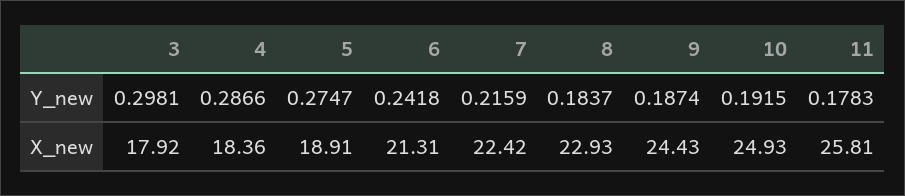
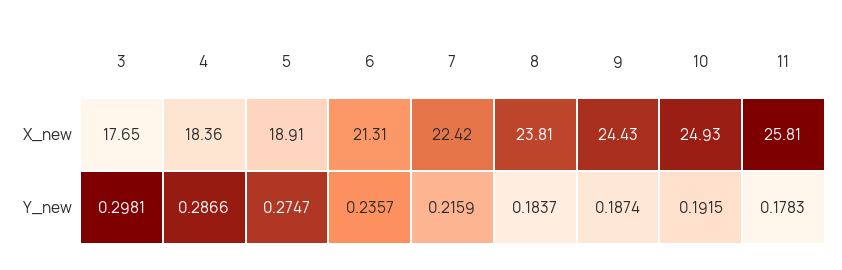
  {
    "3": {
      "Y_new": 0.2981,
-     "X_new": 17.92
+     "X_new": 17.65
    },
    "4": {
      "Y_new": 0.2866,
      "X_new": 18.36
    },
    "5": {
      "Y_new": 0.2747,
      "X_new": 18.91
    },
    "6": {
-     "Y_new": 0.2418,
+     "Y_new": 0.2357,
      "X_new": 21.31
    },
    "7": {
      "Y_new": 0.2159,
      "X_new": 22.42
    },
    "8": {
      "Y_new": 0.1837,
-     "X_new": 22.93
+     "X_new": 23.81
    },
    "9": {
      "Y_new": 0.1874,
      "X_new": 24.43
    },
    "10": {
      "Y_new": 0.1915,
      "X_new": 24.93
    },
    "11": {
      "Y_new": 0.1783,
      "X_new": 25.81
    }
  }

